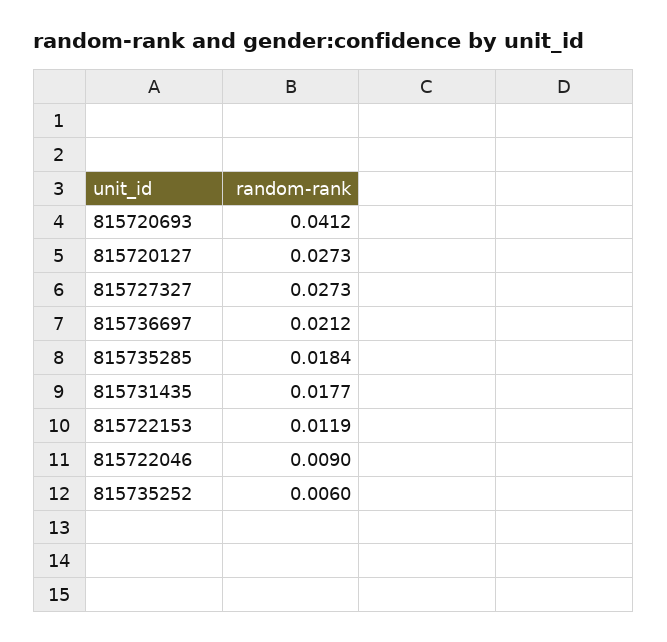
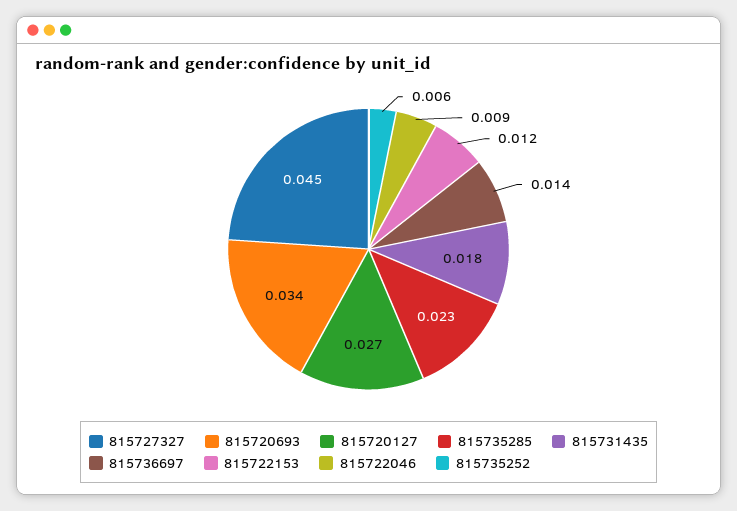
  {
-   "815720693": 0.0412,
+   "815720693": 0.034,
    "815720127": 0.0273,
-   "815727327": 0.0273,
+   "815727327": 0.045,
-   "815736697": 0.0212,
+   "815736697": 0.014,
-   "815735285": 0.0184,
+   "815735285": 0.023,
    "815731435": 0.0177,
    "815722153": 0.0119,
    "815722046": 0.009,
    "815735252": 0.006
  }

